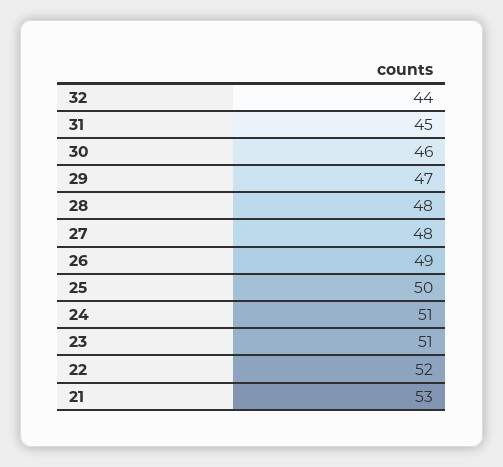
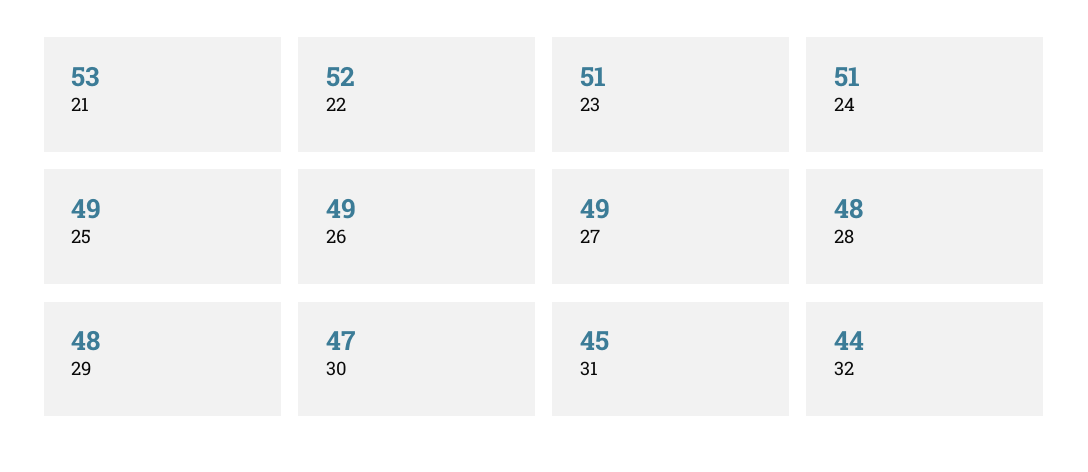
  {
    "32": 44,
    "31": 45,
-   "30": 46,
+   "30": 47,
-   "29": 47,
+   "29": 48,
    "28": 48,
-   "27": 48,
+   "27": 49,
    "26": 49,
-   "25": 50,
+   "25": 49,
    "24": 51,
    "23": 51,
    "22": 52,
    "21": 53
  }

